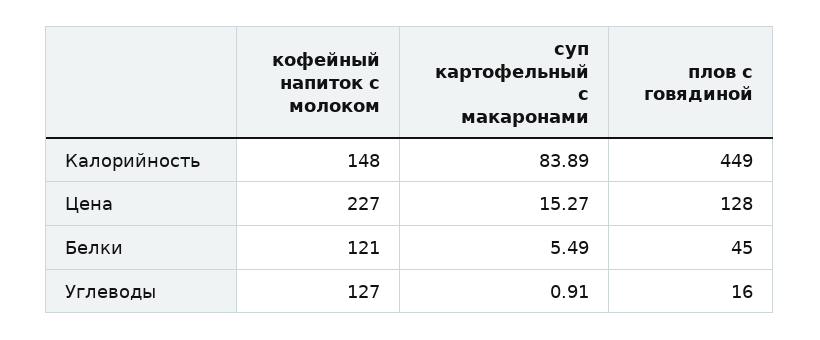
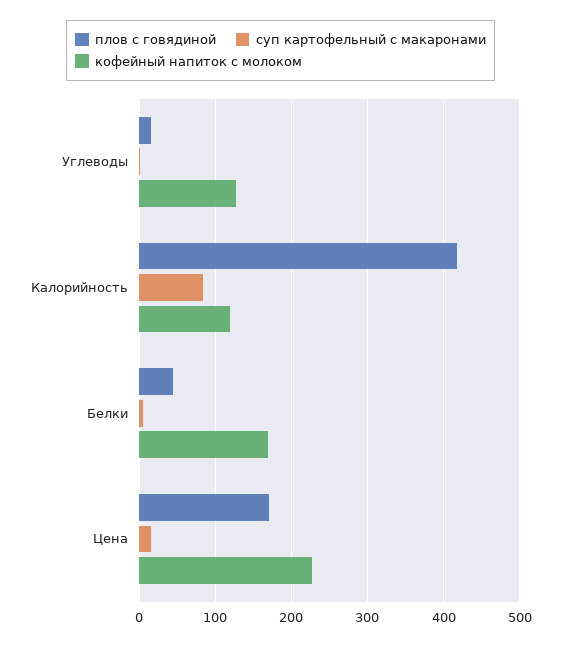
  {
    "кофейный напиток с молоком": {
-     "Калорийность": 148,
+     "Калорийность": 120,
      "Цена": 227,
-     "Белки": 121,
+     "Белки": 170,
      "Углеводы": 127
    },
    "суп картофельный с макаронами": {
      "Калорийность": 83.89,
      "Цена": 15.27,
      "Белки": 5.49,
      "Углеводы": 0.91
    },
    "плов с говядиной": {
-     "Калорийность": 449,
+     "Калорийность": 420,
-     "Цена": 128,
+     "Цена": 170,
      "Белки": 45,
      "Углеводы": 16
    }
  }

